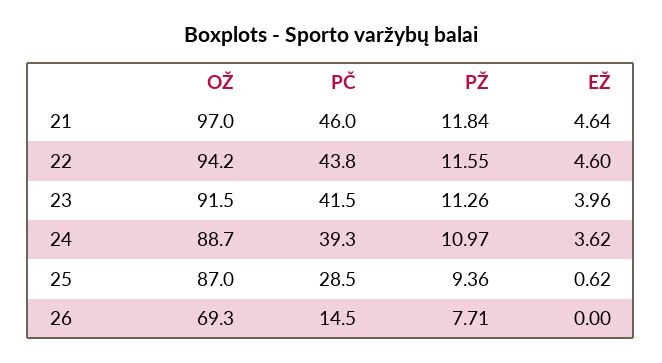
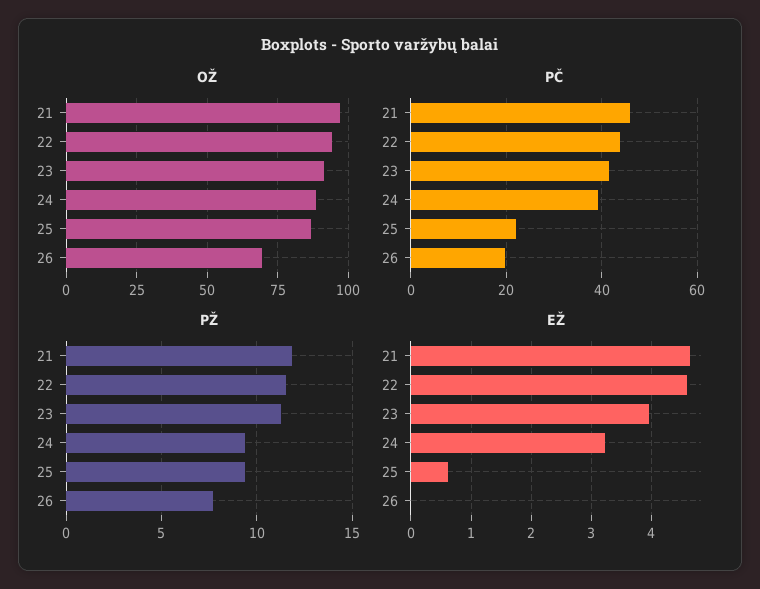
  {
    "OŽ": {
      "21": 97,
      "22": 94.2,
      "23": 91.5,
      "24": 88.7,
      "25": 87,
      "26": 69.3
    },
    "PČ": {
      "21": 46,
      "22": 43.8,
      "23": 41.5,
      "24": 39.3,
-     "25": 28.5,
+     "25": 22,
-     "26": 14.5
+     "26": 20
    },
    "PŽ": {
      "21": 11.84,
      "22": 11.55,
      "23": 11.26,
-     "24": 10.97,
+     "24": 9.5,
      "25": 9.36,
      "26": 7.71
    },
    "EŽ": {
      "21": 4.64,
      "22": 4.6,
      "23": 3.96,
-     "24": 3.62,
+     "24": 3.2,
      "25": 0.62,
      "26": 0
    }
  }

